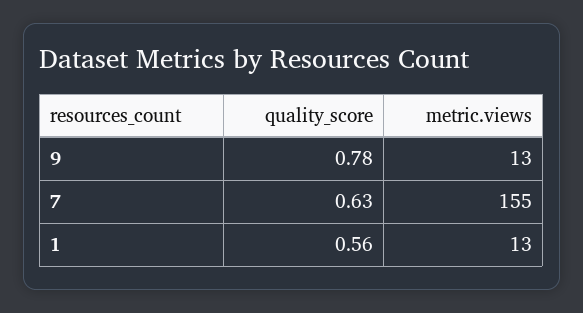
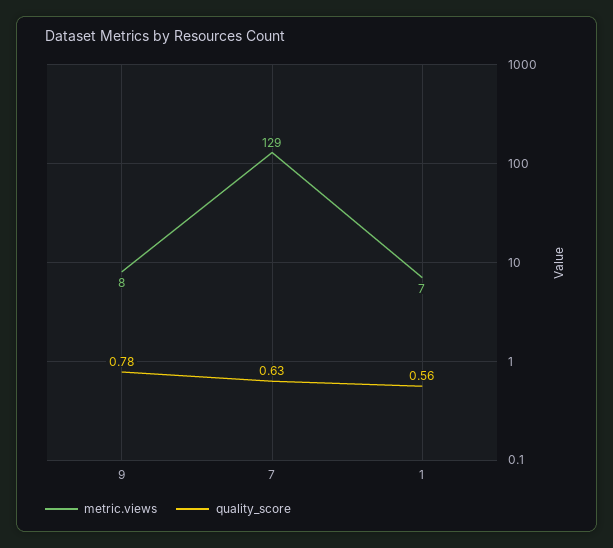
  {
    "quality_score": {
      "9": 0.78,
      "7": 0.63,
      "1": 0.56
    },
    "metric.views": {
-     "9": 13,
+     "9": 8,
-     "7": 155,
+     "7": 129,
-     "1": 13
+     "1": 7
    }
  }

